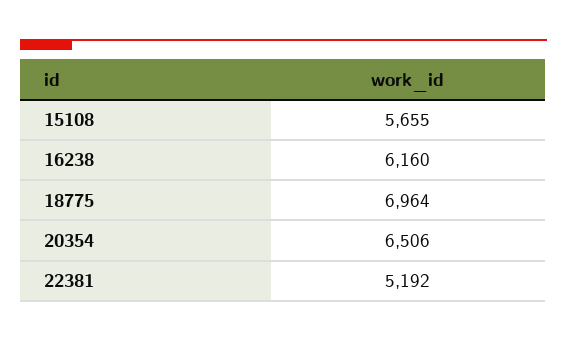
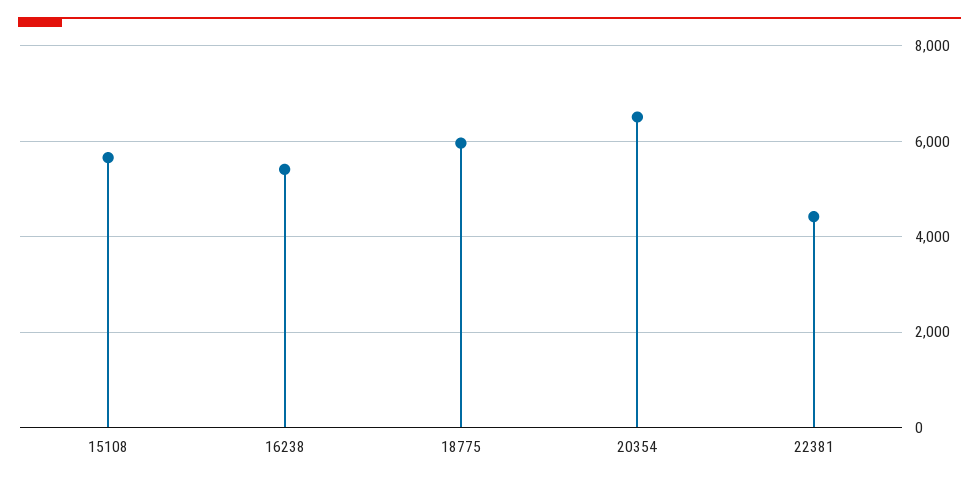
  {
    "15108": 5655,
-   "16238": 6160,
+   "16238": 5400,
-   "18775": 6964,
+   "18775": 6000,
    "20354": 6506,
-   "22381": 5192
+   "22381": 4400
  }

